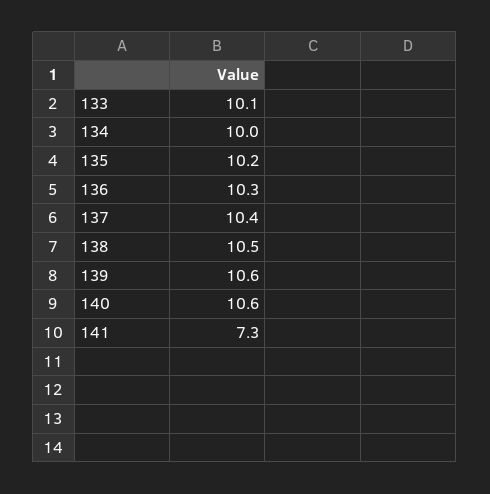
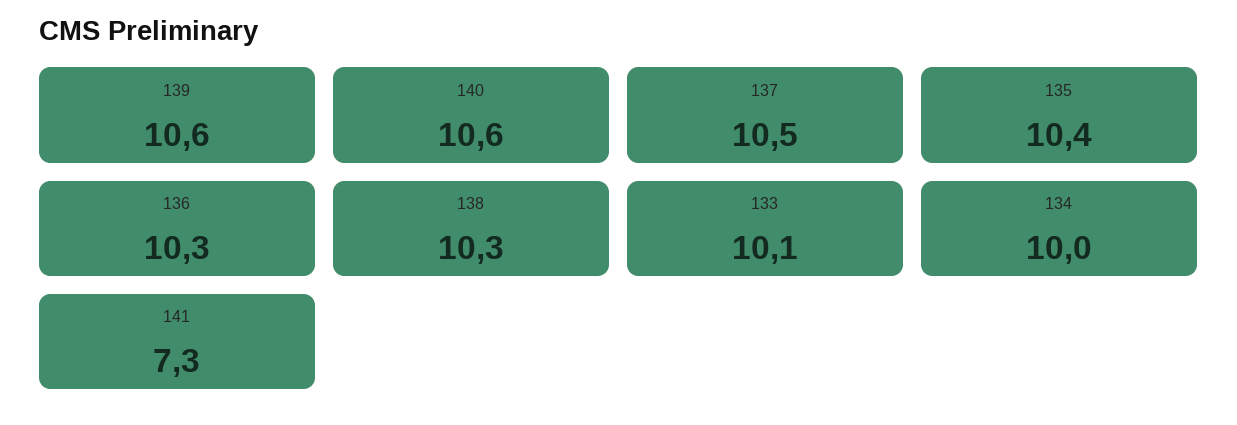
  {
    "133": 10.1,
    "134": 10,
-   "135": 10.2,
+   "135": 10.4,
    "136": 10.3,
-   "137": 10.4,
+   "137": 10.5,
-   "138": 10.5,
+   "138": 10.3,
    "139": 10.6,
    "140": 10.6,
    "141": 7.3
  }

